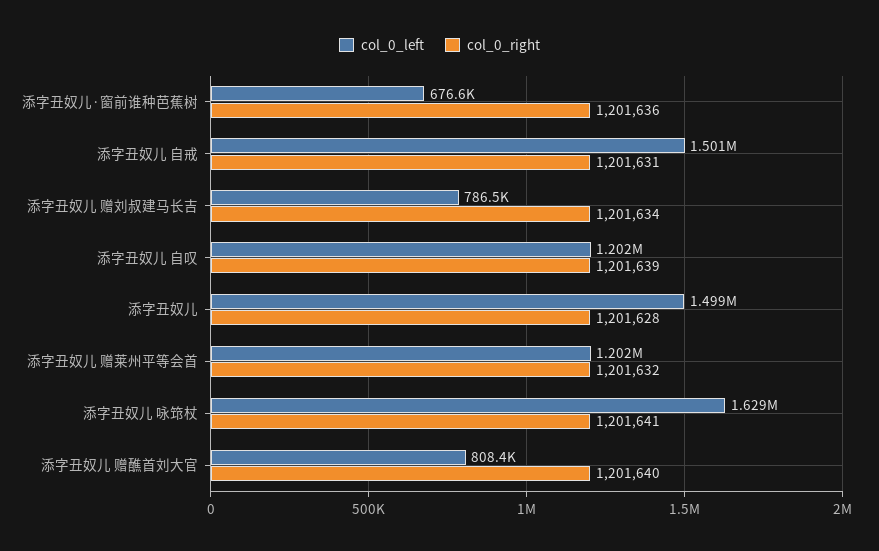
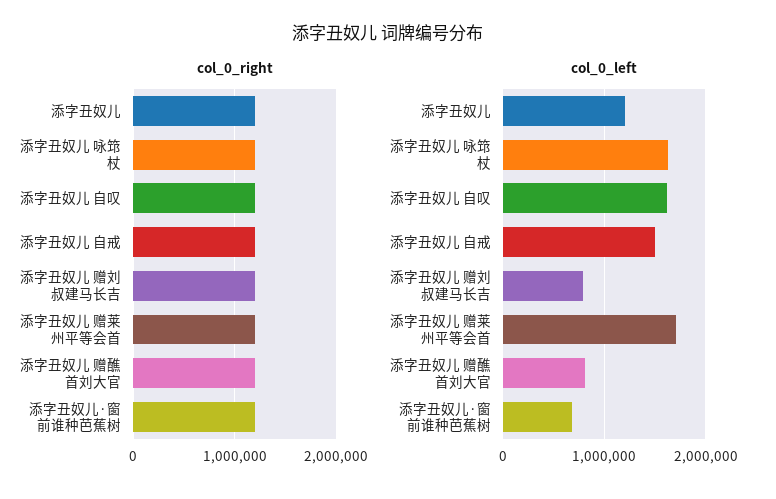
  {
    "col_0_left": {
      "添字丑奴儿·窗前谁种芭蕉树": 676600,
      "添字丑奴儿 自戒": 1501000,
      "添字丑奴儿 赠刘叔建马长吉": 786500,
-     "添字丑奴儿 自叹": 1202000,
+     "添字丑奴儿 自叹": 1600000,
-     "添字丑奴儿": 1499000,
+     "添字丑奴儿": 1200000,
-     "添字丑奴儿 赠莱州平等会首": 1202000,
+     "添字丑奴儿 赠莱州平等会首": 1700000,
      "添字丑奴儿 咏筇杖": 1629000,
      "添字丑奴儿 赠醮首刘大官": 808400
    },
    "col_0_right": {
      "添字丑奴儿·窗前谁种芭蕉树": 1201636,
      "添字丑奴儿 自戒": 1201631,
      "添字丑奴儿 赠刘叔建马长吉": 1201634,
      "添字丑奴儿 自叹": 1201639,
      "添字丑奴儿": 1201628,
      "添字丑奴儿 赠莱州平等会首": 1201632,
      "添字丑奴儿 咏筇杖": 1201641,
      "添字丑奴儿 赠醮首刘大官": 1201640
    }
  }

